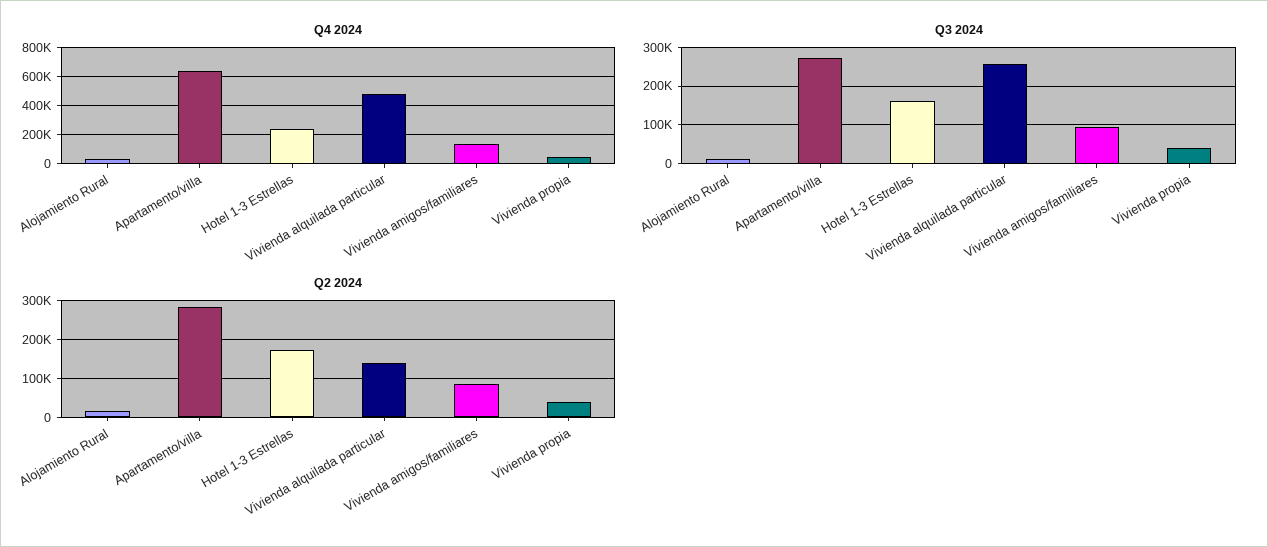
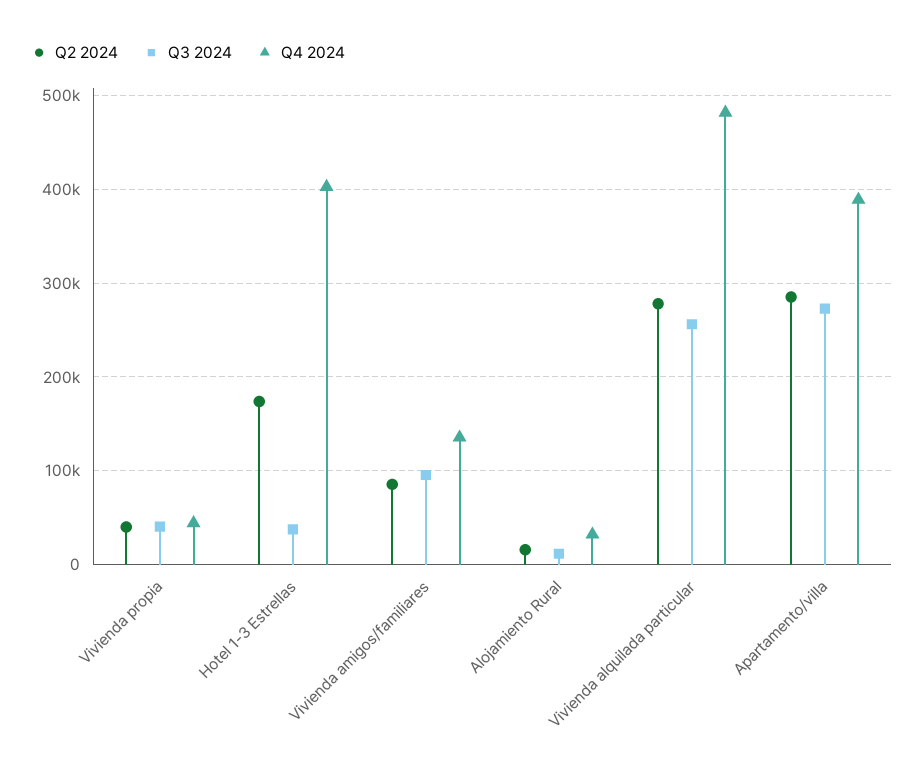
  {
    "Q4 2024": {
      "Alojamiento Rural": 30000,
-     "Apartamento/villa": 650000,
+     "Apartamento/villa": 390000,
-     "Hotel 1-3 Estrellas": 250000,
+     "Hotel 1-3 Estrellas": 400000,
      "Vivienda alquilada particular": 480000,
      "Vivienda amigos/familiares": 140000,
      "Vivienda propia": 40000
    },
    "Q3 2024": {
      "Alojamiento Rural": 10000,
      "Apartamento/villa": 270000,
-     "Hotel 1-3 Estrellas": 160000,
+     "Hotel 1-3 Estrellas": 40000,
      "Vivienda alquilada particular": 260000,
      "Vivienda amigos/familiares": 100000,
      "Vivienda propia": 40000
    },
    "Q2 2024": {
      "Alojamiento Rural": 20000,
      "Apartamento/villa": 290000,
      "Hotel 1-3 Estrellas": 170000,
-     "Vivienda alquilada particular": 140000,
+     "Vivienda alquilada particular": 280000,
      "Vivienda amigos/familiares": 90000,
      "Vivienda propia": 40000
    }
  }

